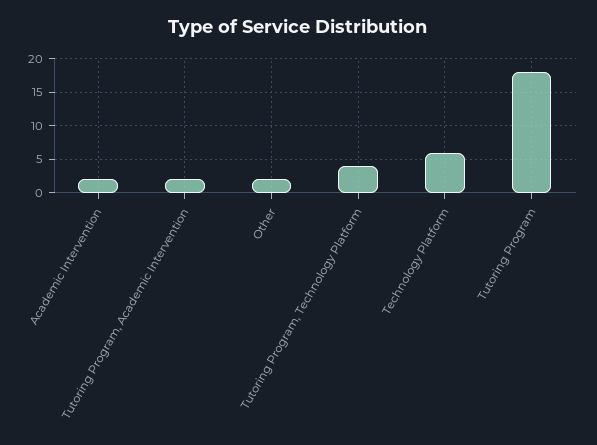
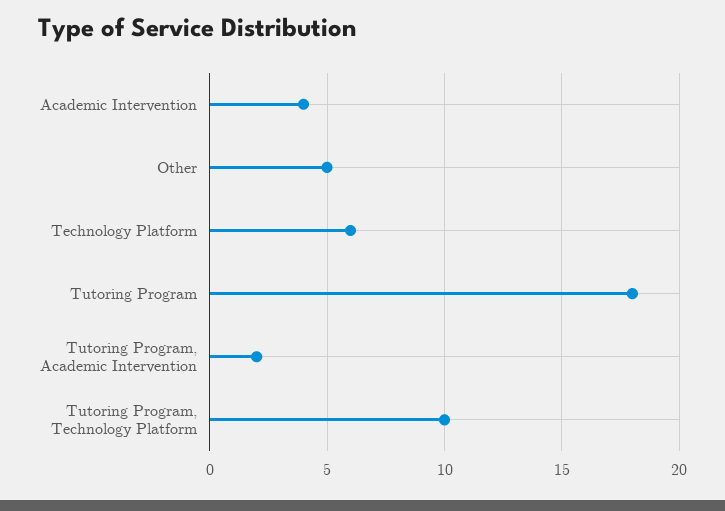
  {
-   "Academic Intervention": 2,
+   "Academic Intervention": 4,
    "Tutoring Program, Academic Intervention": 2,
-   "Other": 2,
+   "Other": 5,
-   "Tutoring Program, Technology Platform": 4,
+   "Tutoring Program, Technology Platform": 10,
    "Technology Platform": 6,
    "Tutoring Program": 18
  }

